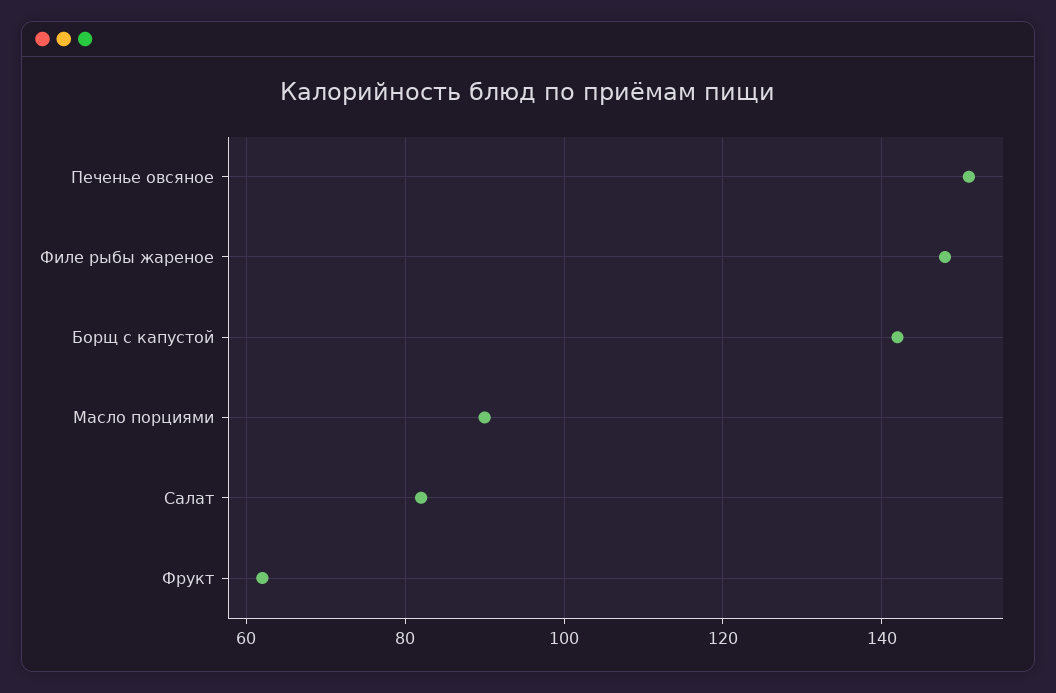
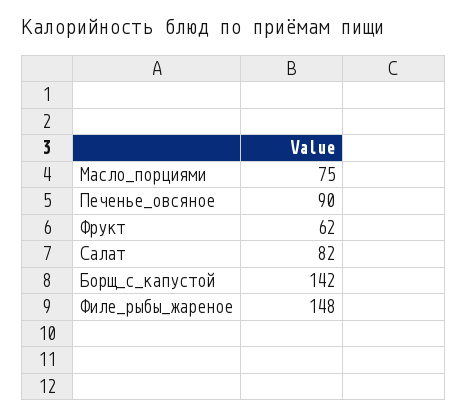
  {
-   "Печенье овсяное": 150,
+   "Печенье овсяное": 90,
    "Филе рыбы жареное": 148,
    "Борщ с капустой": 142,
-   "Масло порциями": 90,
+   "Масло порциями": 75,
    "Салат": 82,
    "Фрукт": 62
  }

